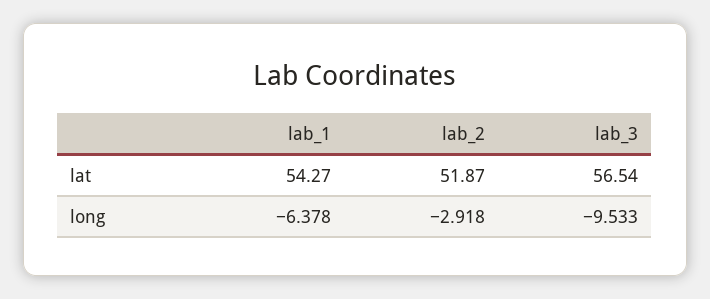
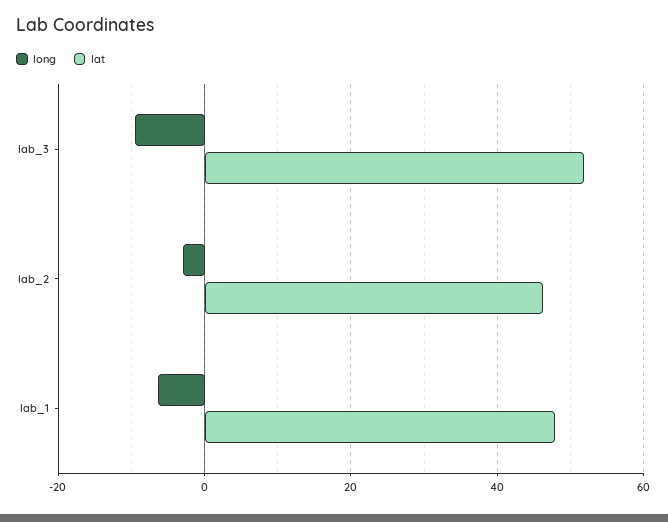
  {
    "lat": {
-     "lab_1": 54.27,
+     "lab_1": 48,
-     "lab_2": 51.87,
+     "lab_2": 46,
-     "lab_3": 56.54
+     "lab_3": 52
    },
    "long": {
      "lab_1": -6.378,
      "lab_2": -2.918,
      "lab_3": -9.533
    }
  }

